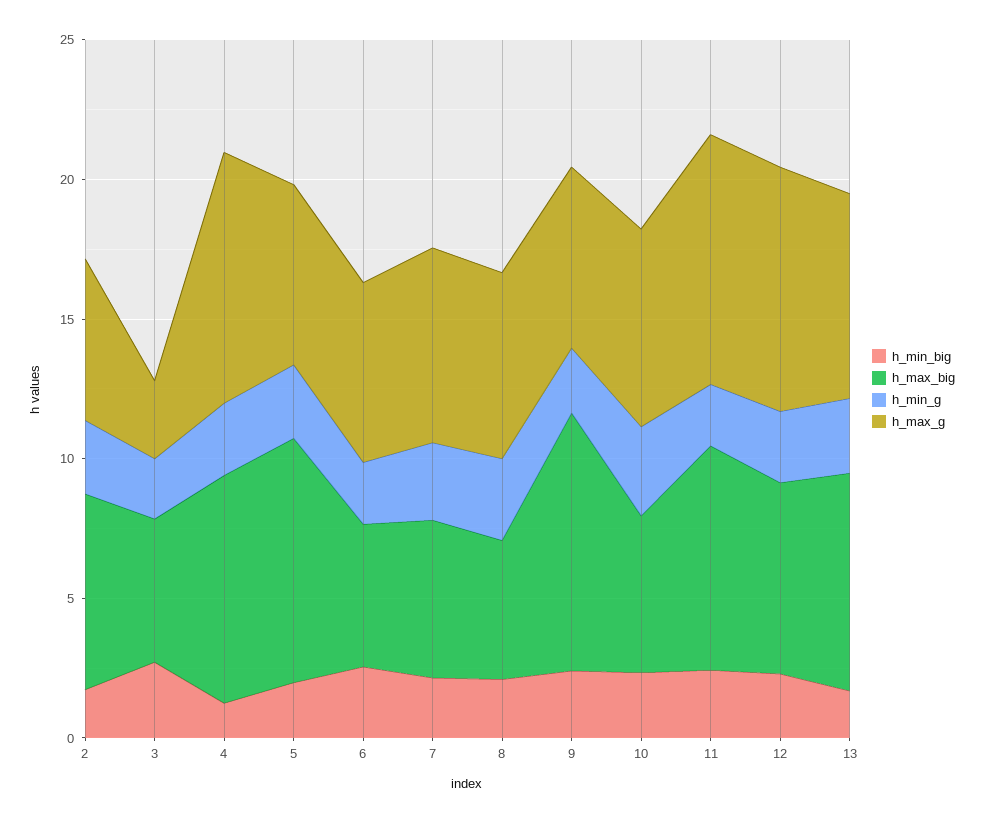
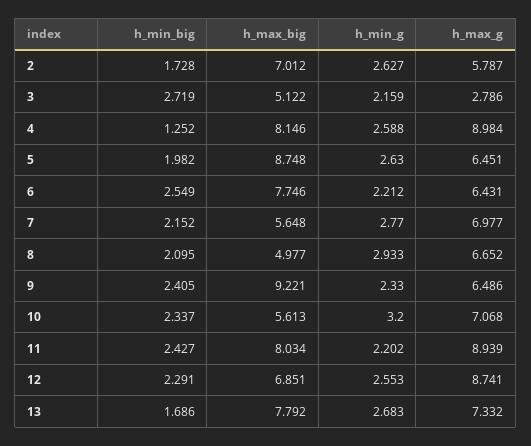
  {
    "h_min_big": {
      "2": 1.728,
      "3": 2.719,
      "4": 1.252,
      "5": 1.982,
      "6": 2.549,
      "7": 2.152,
      "8": 2.095,
      "9": 2.405,
      "10": 2.337,
      "11": 2.427,
      "12": 2.291,
      "13": 1.686
    },
    "h_max_big": {
      "2": 7.012,
      "3": 5.122,
      "4": 8.146,
      "5": 8.748,
-     "6": 5,
+     "6": 7.746,
      "7": 5.648,
      "8": 4.977,
      "9": 9.221,
      "10": 5.613,
      "11": 8.034,
      "12": 6.851,
      "13": 7.792
    },
    "h_min_g": {
      "2": 2.627,
      "3": 2.159,
      "4": 2.588,
      "5": 2.63,
      "6": 2.212,
      "7": 2.77,
      "8": 2.933,
      "9": 2.33,
      "10": 3.2,
      "11": 2.202,
      "12": 2.553,
      "13": 2.683
    },
    "h_max_g": {
      "2": 5.787,
      "3": 2.786,
      "4": 8.984,
      "5": 6.451,
      "6": 6.431,
      "7": 6.977,
      "8": 6.652,
      "9": 6.486,
      "10": 7.068,
      "11": 8.939,
      "12": 8.741,
      "13": 7.332
    }
  }

